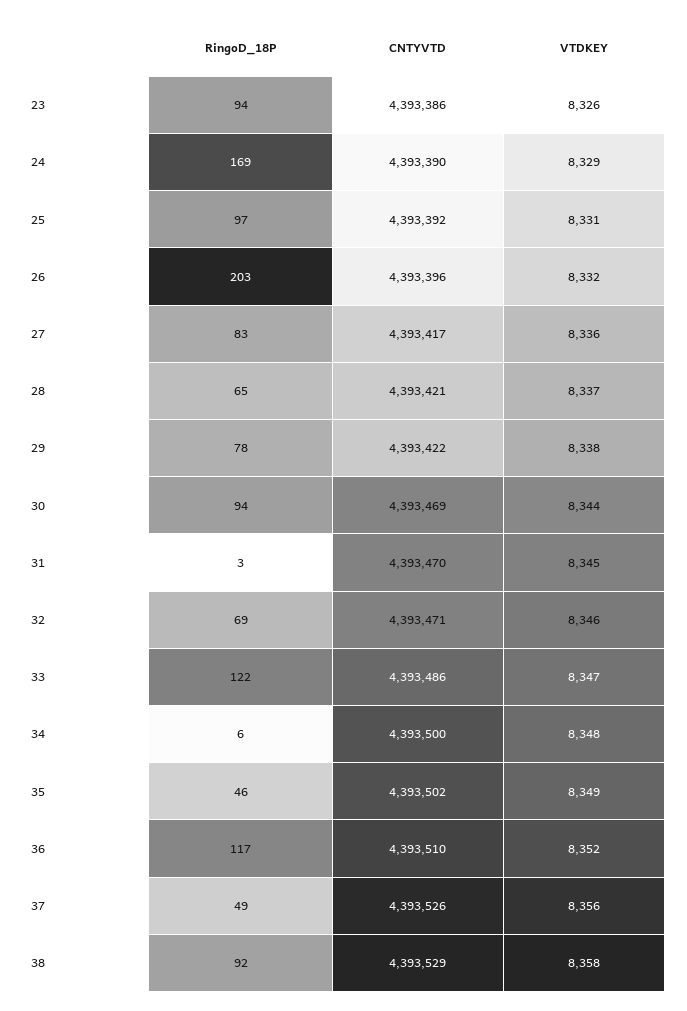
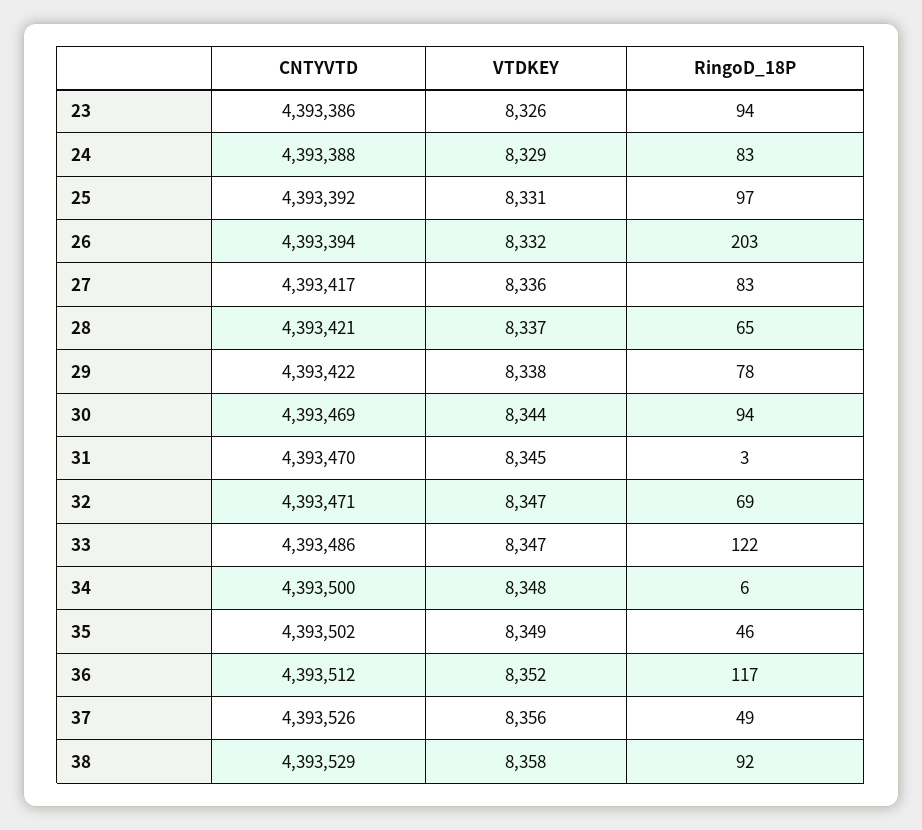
  {
    "RingoD_18P": {
      "23": 94,
-     "24": 169,
+     "24": 83,
      "25": 97,
      "26": 203,
      "27": 83,
      "28": 65,
      "29": 78,
      "30": 94,
      "31": 3,
      "32": 69,
      "33": 122,
      "34": 6,
      "35": 46,
      "36": 117,
      "37": 49,
      "38": 92
    },
    "CNTYVTD": {
      "23": 4393386,
-     "24": 4393390,
+     "24": 4393388,
      "25": 4393392,
-     "26": 4393396,
+     "26": 4393394,
      "27": 4393417,
      "28": 4393421,
      "29": 4393422,
      "30": 4393469,
      "31": 4393470,
      "32": 4393471,
      "33": 4393486,
      "34": 4393500,
      "35": 4393502,
-     "36": 4393510,
+     "36": 4393512,
      "37": 4393526,
      "38": 4393529
    },
    "VTDKEY": {
      "23": 8326,
      "24": 8329,
      "25": 8331,
      "26": 8332,
      "27": 8336,
      "28": 8337,
      "29": 8338,
      "30": 8344,
      "31": 8345,
-     "32": 8346,
+     "32": 8347,
      "33": 8347,
      "34": 8348,
      "35": 8349,
      "36": 8352,
      "37": 8356,
      "38": 8358
    }
  }

